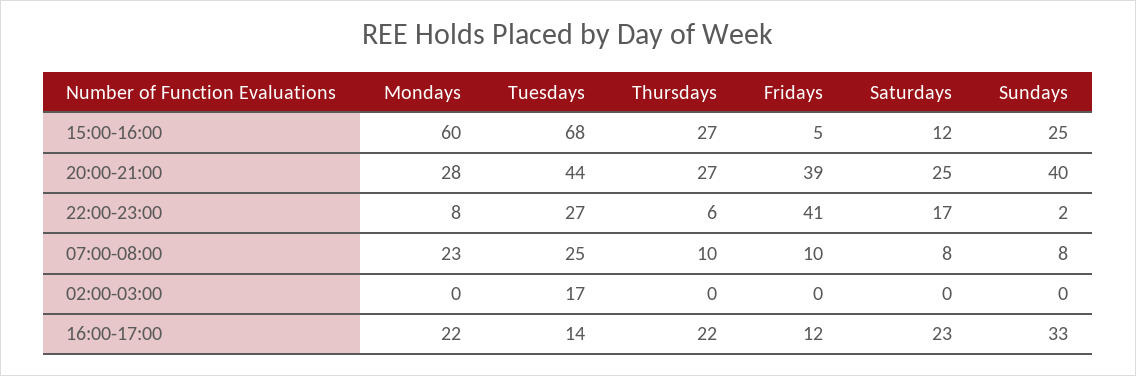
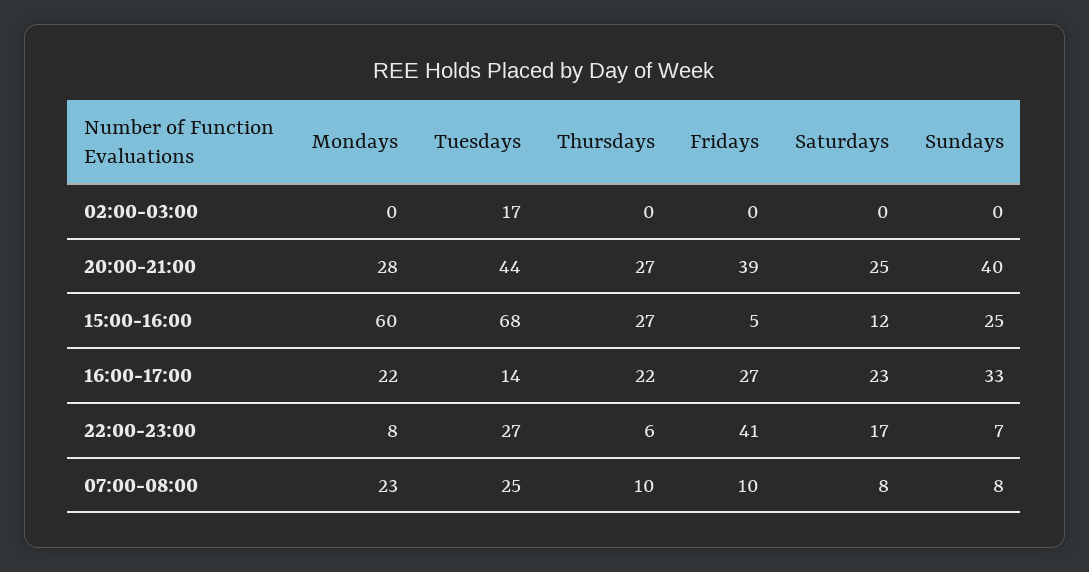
  {
    "Mondays": {
      "15:00-16:00": 60,
      "20:00-21:00": 28,
      "22:00-23:00": 8,
      "07:00-08:00": 23,
      "02:00-03:00": 0,
      "16:00-17:00": 22
    },
    "Tuesdays": {
      "15:00-16:00": 68,
      "20:00-21:00": 44,
      "22:00-23:00": 27,
      "07:00-08:00": 25,
      "02:00-03:00": 17,
      "16:00-17:00": 14
    },
    "Thursdays": {
      "15:00-16:00": 27,
      "20:00-21:00": 27,
      "22:00-23:00": 6,
      "07:00-08:00": 10,
      "02:00-03:00": 0,
      "16:00-17:00": 22
    },
    "Fridays": {
      "15:00-16:00": 5,
      "20:00-21:00": 39,
      "22:00-23:00": 41,
      "07:00-08:00": 10,
      "02:00-03:00": 0,
-     "16:00-17:00": 12
+     "16:00-17:00": 27
    },
    "Saturdays": {
      "15:00-16:00": 12,
      "20:00-21:00": 25,
      "22:00-23:00": 17,
      "07:00-08:00": 8,
      "02:00-03:00": 0,
      "16:00-17:00": 23
    },
    "Sundays": {
      "15:00-16:00": 25,
      "20:00-21:00": 40,
-     "22:00-23:00": 2,
+     "22:00-23:00": 7,
      "07:00-08:00": 8,
      "02:00-03:00": 0,
      "16:00-17:00": 33
    }
  }

